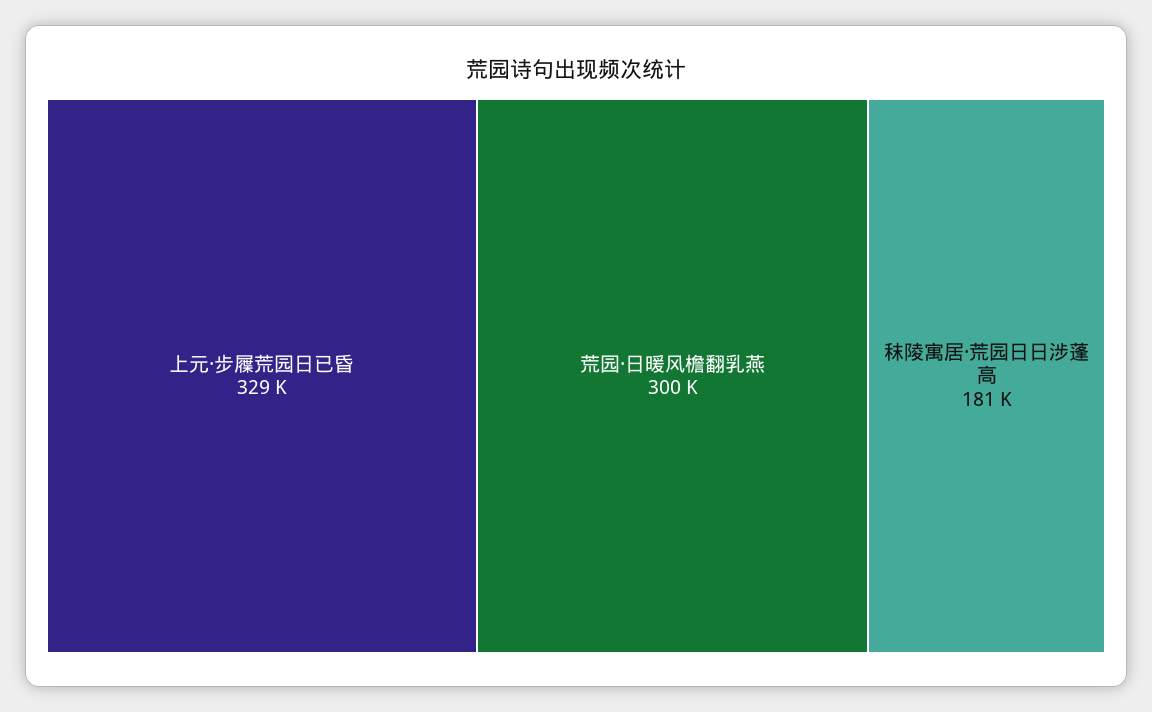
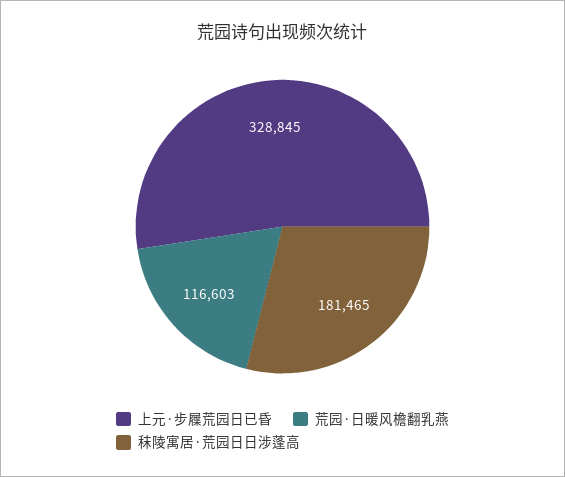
  {
    "上元·步屧荒园日已昏": 328845,
-   "荒园·日暖风檐翻乳燕": 300000,
+   "荒园·日暖风檐翻乳燕": 116603,
    "秣陵寓居·荒园日日涉蓬高": 181465
  }

